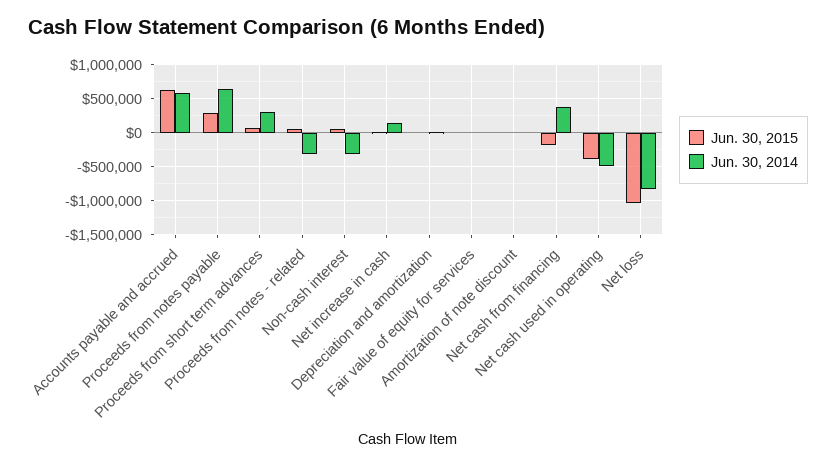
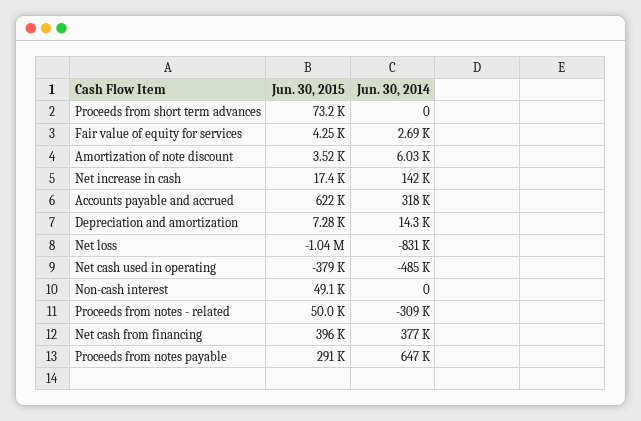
  {
    "Jun. 30, 2015": {
      "Accounts payable and accrued": 622000,
      "Proceeds from notes payable": 291000,
      "Proceeds from short term advances": 73200,
      "Proceeds from notes - related": 50000,
      "Non-cash interest": 49100,
      "Net increase in cash": 17400,
      "Depreciation and amortization": 7280,
      "Fair value of equity for services": 4250,
      "Amortization of note discount": 3520,
-     "Net cash from financing": -200000,
+     "Net cash from financing": 396000,
      "Net cash used in operating": -379000,
      "Net loss": -1040000
    },
    "Jun. 30, 2014": {
-     "Accounts payable and accrued": 600000,
+     "Accounts payable and accrued": 318000,
      "Proceeds from notes payable": 647000,
-     "Proceeds from short term advances": 300000,
+     "Proceeds from short term advances": 0,
      "Proceeds from notes - related": -309000,
-     "Non-cash interest": -300000,
+     "Non-cash interest": 0,
      "Net increase in cash": 142000,
      "Depreciation and amortization": 14300,
      "Fair value of equity for services": 2690,
      "Amortization of note discount": 6030,
      "Net cash from financing": 377000,
      "Net cash used in operating": -485000,
      "Net loss": -831000
    }
  }

